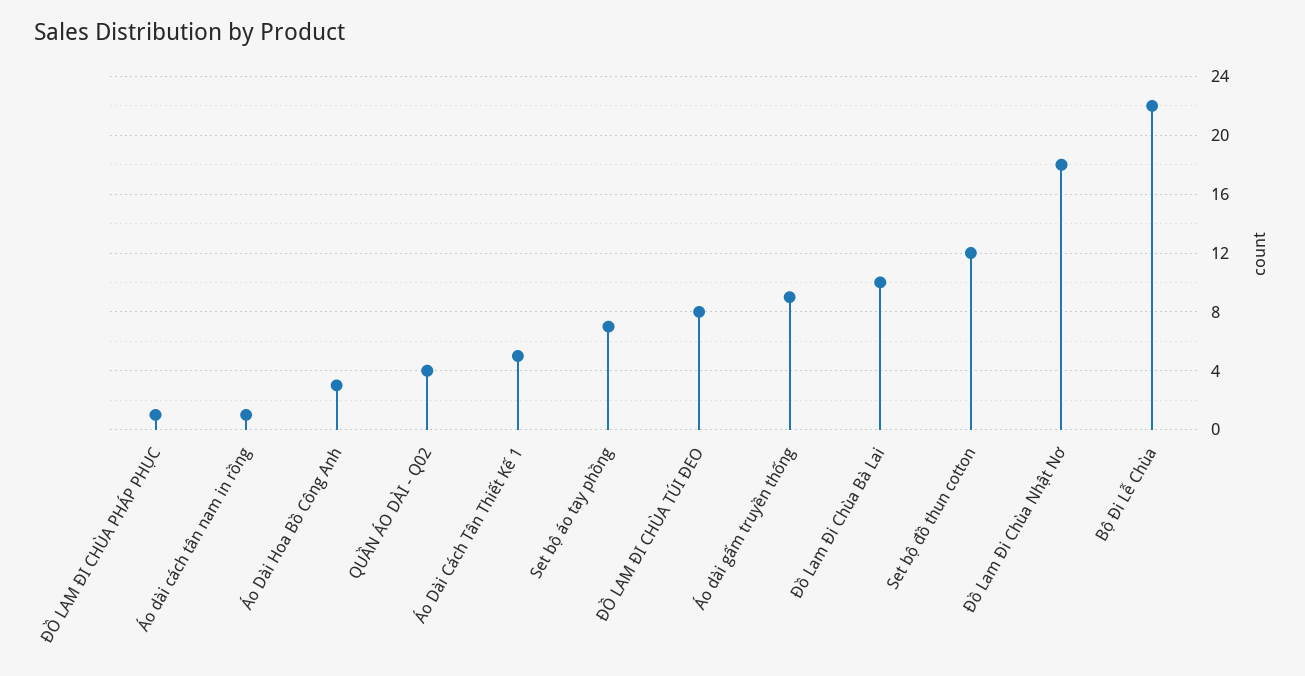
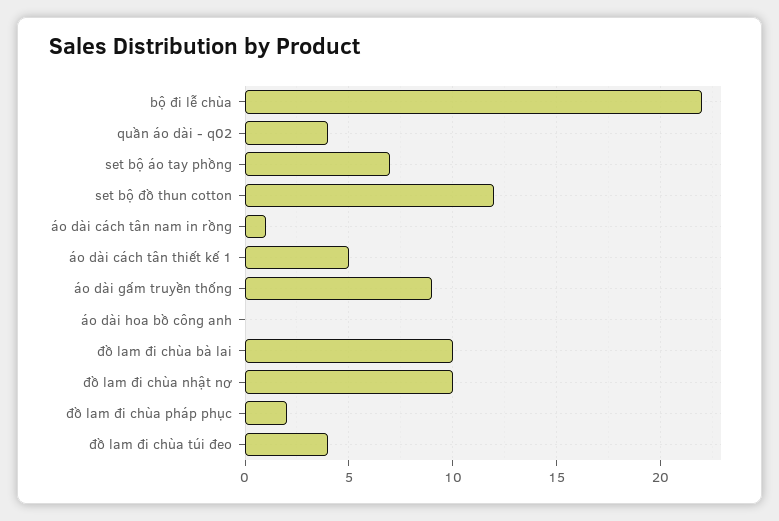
  {
-   "ĐỒ LAM ĐI CHÙA PHÁP PHỤC": 1,
+   "ĐỒ LAM ĐI CHÙA PHÁP PHỤC": 2,
    "Áo dài cách tân nam in rồng": 1,
-   "Áo Dài Hoa Bồ Công Anh": 3,
+   "Áo Dài Hoa Bồ Công Anh": 0,
    "QUẦN ÁO DÀI - Q02": 4,
    "Áo Dài Cách Tân Thiết Kế 1": 5,
    "Set bộ áo tay phồng": 7,
-   "ĐỒ LAM ĐI CHÙA TÚI ĐEO": 8,
+   "ĐỒ LAM ĐI CHÙA TÚI ĐEO": 4,
    "Áo dài gấm truyền thống": 9,
    "Đồ Lam Đi Chùa Bà Lai": 10,
    "Set bộ đồ thun cotton": 12,
-   "Đồ Lam Đi Chùa Nhật Nơ": 18,
+   "Đồ Lam Đi Chùa Nhật Nơ": 10,
    "Bộ Đi Lễ Chùa": 22
  }

